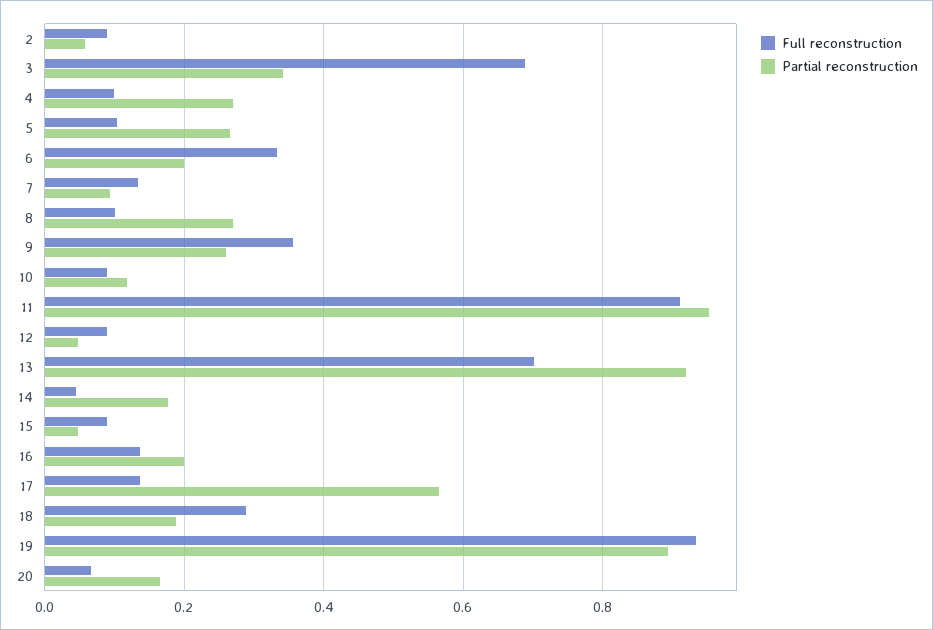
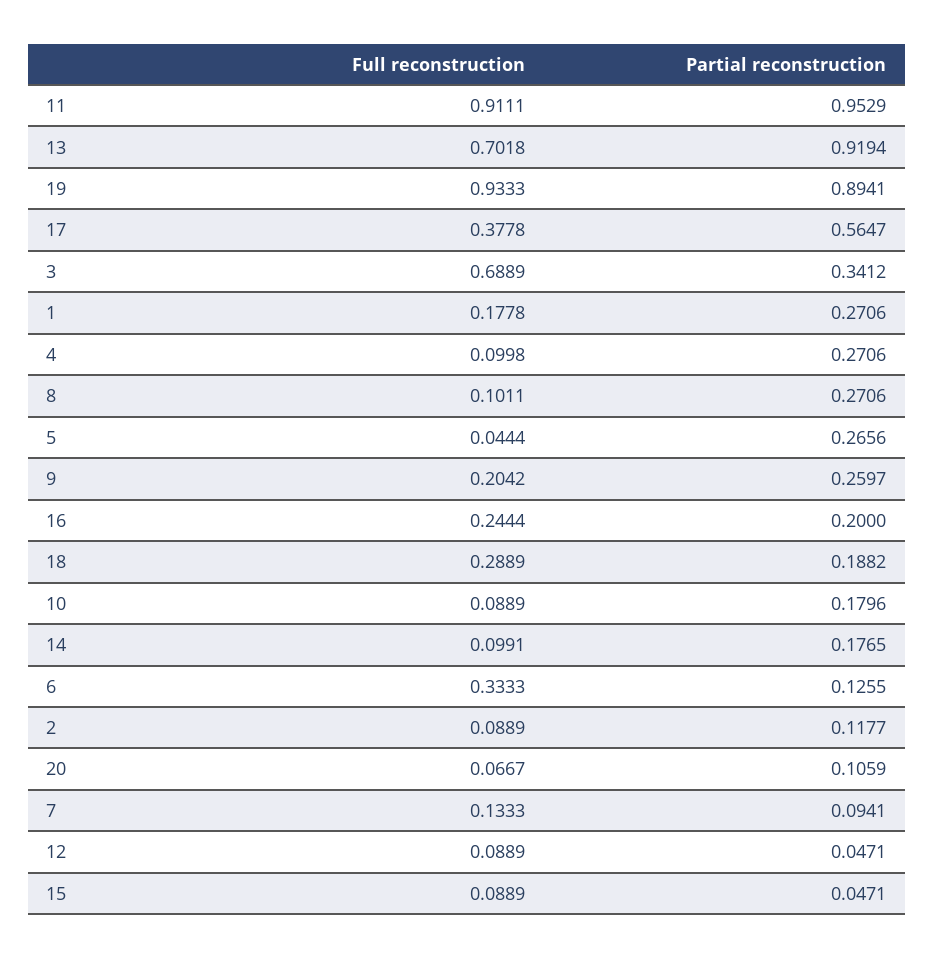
  {
    "Full reconstruction": {
      "2": 0.0889,
      "3": 0.6889,
      "4": 0.0998,
-     "5": 0.1,
+     "5": 0.0444,
      "6": 0.3333,
      "7": 0.1333,
      "8": 0.1011,
-     "9": 0.36,
+     "9": 0.2042,
      "10": 0.0889,
      "11": 0.9111,
      "12": 0.0889,
      "13": 0.7018,
-     "14": 0.04,
+     "14": 0.0991,
      "15": 0.0889,
-     "16": 0.14,
+     "16": 0.2444,
-     "17": 0.14,
+     "17": 0.3778,
      "18": 0.2889,
      "19": 0.9333,
-     "20": 0.0667
+     "20": 0.0667,
+     "1": 0.1778
    },
    "Partial reconstruction": {
-     "2": 0.06,
+     "2": 0.1177,
      "3": 0.3412,
      "4": 0.2706,
      "5": 0.2656,
-     "6": 0.2,
+     "6": 0.1255,
      "7": 0.0941,
      "8": 0.2706,
      "9": 0.2597,
-     "10": 0.12,
+     "10": 0.1796,
      "11": 0.9529,
      "12": 0.0471,
      "13": 0.9194,
      "14": 0.1765,
      "15": 0.0471,
      "16": 0.2,
      "17": 0.5647,
      "18": 0.1882,
      "19": 0.8941,
-     "20": 0.16
+     "20": 0.1059,
+     "1": 0.2706
    }
  }

